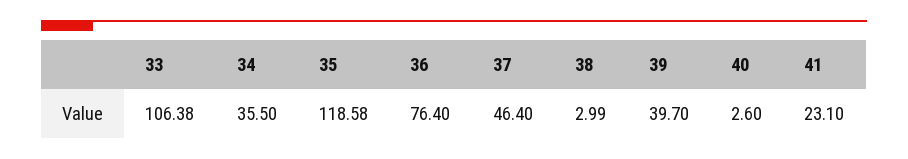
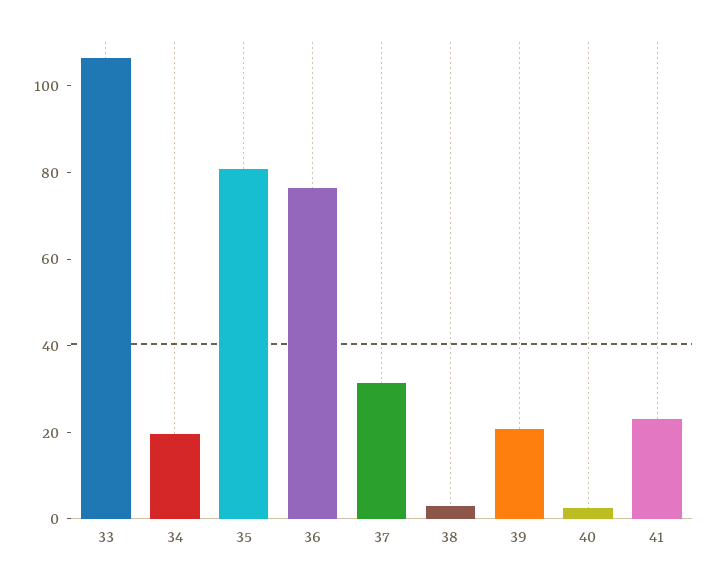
  {
    "33": 106.38,
-   "34": 35.5,
+   "34": 20,
-   "35": 118.58,
+   "35": 80,
    "36": 76.4,
-   "37": 46.4,
+   "37": 30,
    "38": 2.99,
-   "39": 39.7,
+   "39": 20,
    "40": 2.6,
    "41": 23.1
  }

